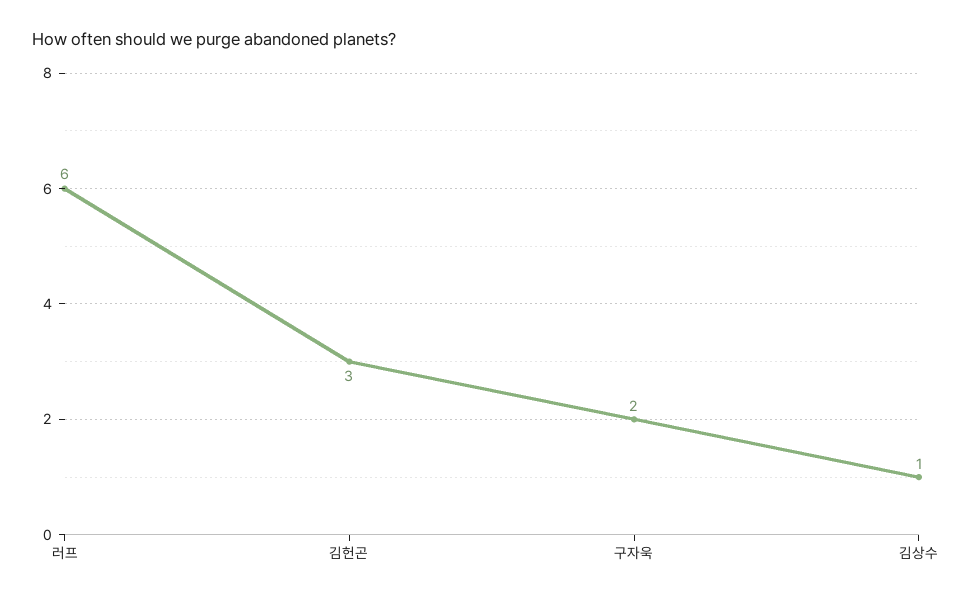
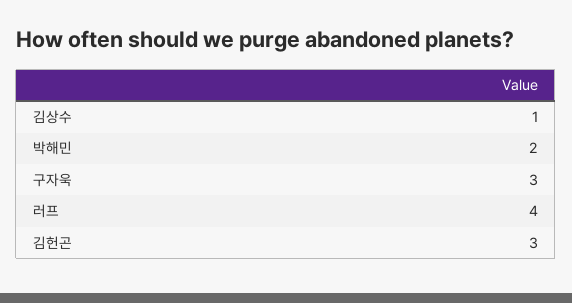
  {
-   "러프": 6,
+   "러프": 4,
    "김헌곤": 3,
-   "구자욱": 2,
+   "구자욱": 3,
-   "김상수": 1
+   "김상수": 1,
+   "박해민": 2
  }

